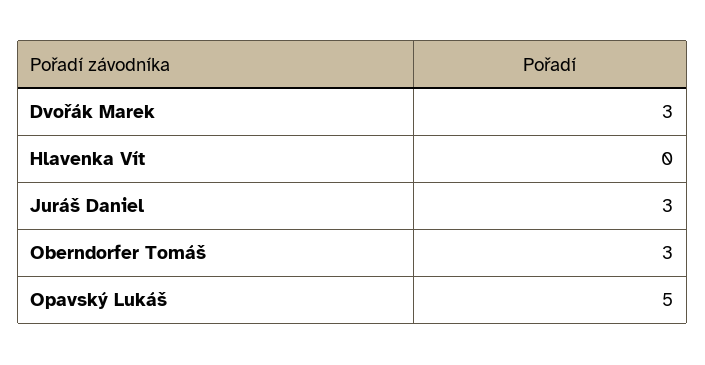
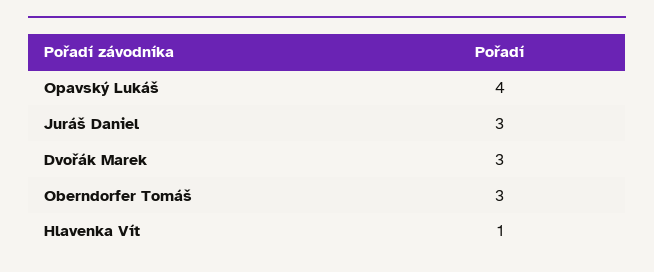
  {
    "Dvořák Marek": 3,
-   "Hlavenka Vít": 0,
+   "Hlavenka Vít": 1,
    "Juráš Daniel": 3,
    "Oberndorfer Tomáš": 3,
-   "Opavský Lukáš": 5
+   "Opavský Lukáš": 4
  }

